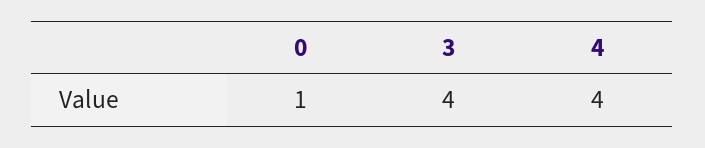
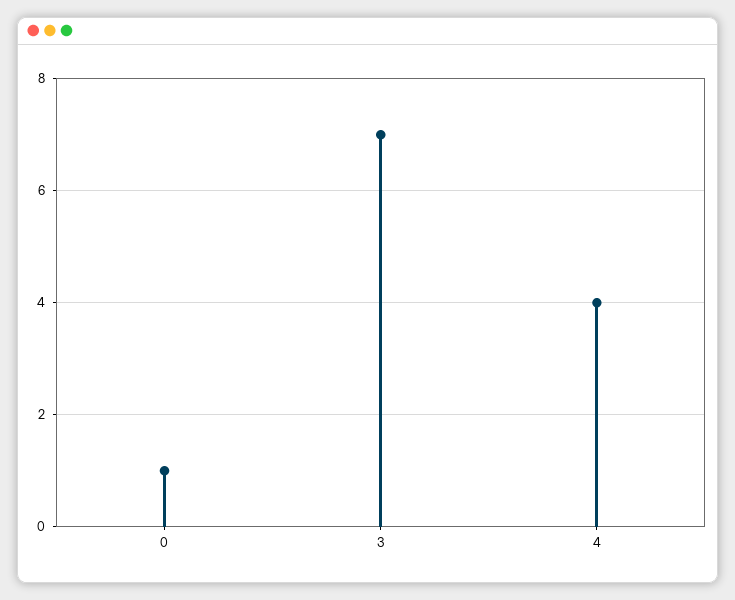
  {
    "0": 1,
-   "3": 4,
+   "3": 7,
    "4": 4
  }

